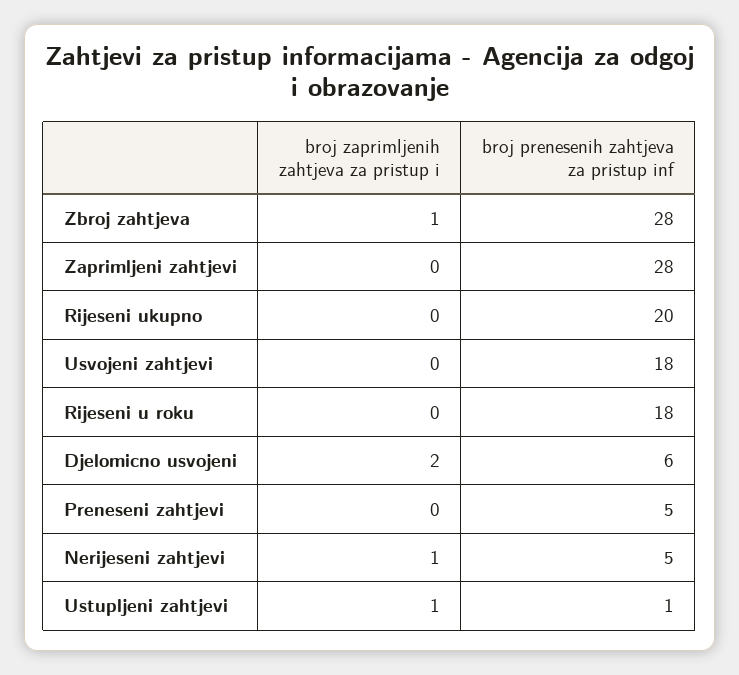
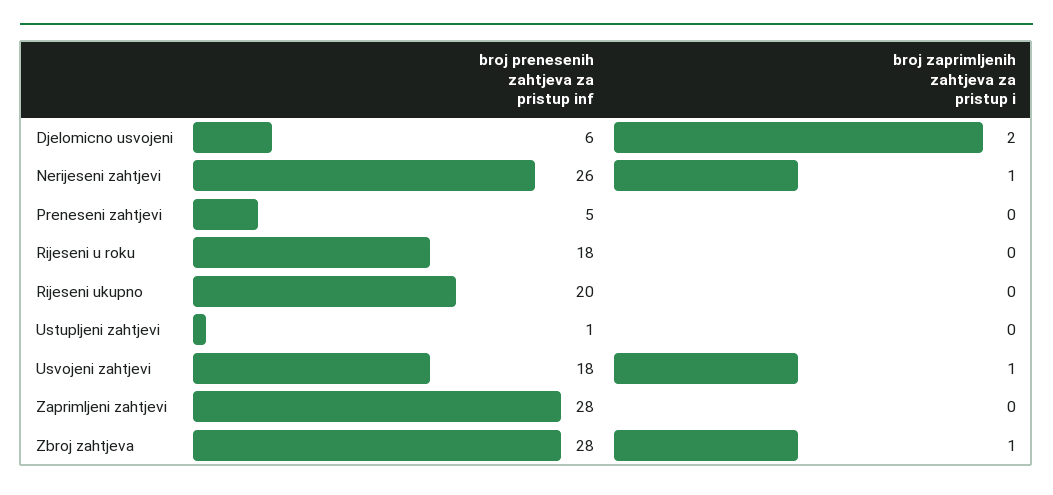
  {
    "broj zaprimljenih zahtjeva za pristup i": {
      "Zbroj zahtjeva": 1,
      "Zaprimljeni zahtjevi": 0,
      "Rijeseni ukupno": 0,
-     "Usvojeni zahtjevi": 0,
+     "Usvojeni zahtjevi": 1,
      "Rijeseni u roku": 0,
      "Djelomicno usvojeni": 2,
      "Preneseni zahtjevi": 0,
      "Nerijeseni zahtjevi": 1,
-     "Ustupljeni zahtjevi": 1
+     "Ustupljeni zahtjevi": 0
    },
    "broj prenesenih zahtjeva za pristup inf": {
      "Zbroj zahtjeva": 28,
      "Zaprimljeni zahtjevi": 28,
      "Rijeseni ukupno": 20,
      "Usvojeni zahtjevi": 18,
      "Rijeseni u roku": 18,
      "Djelomicno usvojeni": 6,
      "Preneseni zahtjevi": 5,
-     "Nerijeseni zahtjevi": 5,
+     "Nerijeseni zahtjevi": 26,
      "Ustupljeni zahtjevi": 1
    }
  }

